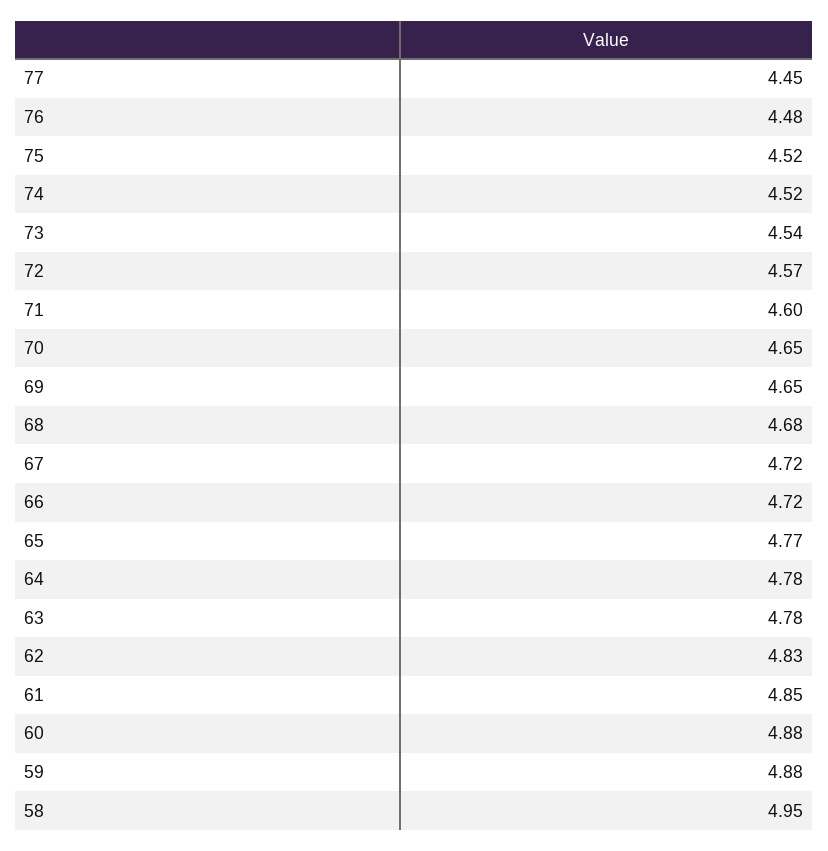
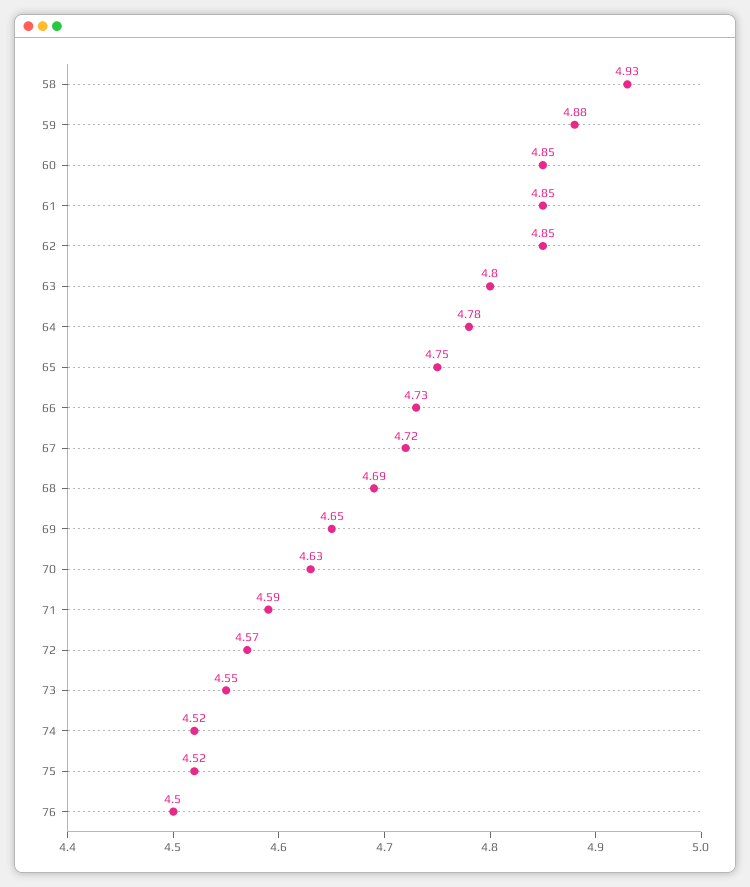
  {
-   "77": 4.45,
-   "76": 4.48,
+   "76": 4.5,
    "75": 4.52,
    "74": 4.52,
-   "73": 4.54,
+   "73": 4.55,
    "72": 4.57,
-   "71": 4.6,
+   "71": 4.59,
-   "70": 4.65,
+   "70": 4.63,
    "69": 4.65,
-   "68": 4.68,
+   "68": 4.69,
    "67": 4.72,
-   "66": 4.72,
+   "66": 4.73,
-   "65": 4.77,
+   "65": 4.75,
    "64": 4.78,
-   "63": 4.78,
+   "63": 4.8,
-   "62": 4.83,
+   "62": 4.85,
    "61": 4.85,
-   "60": 4.88,
+   "60": 4.85,
    "59": 4.88,
-   "58": 4.95
+   "58": 4.93
  }

